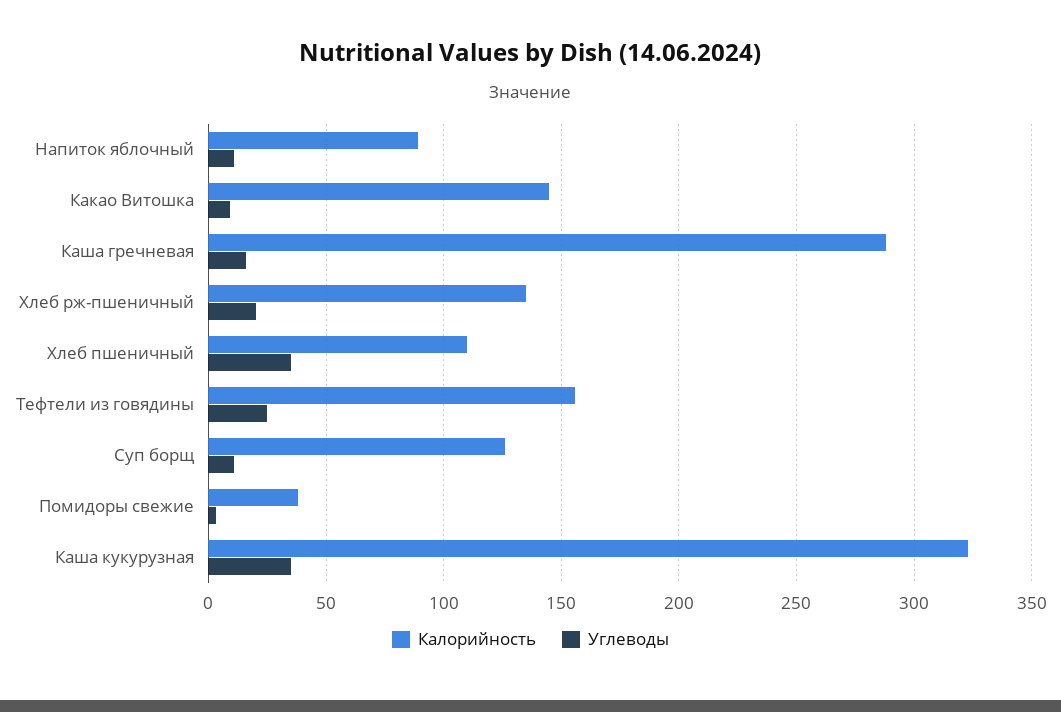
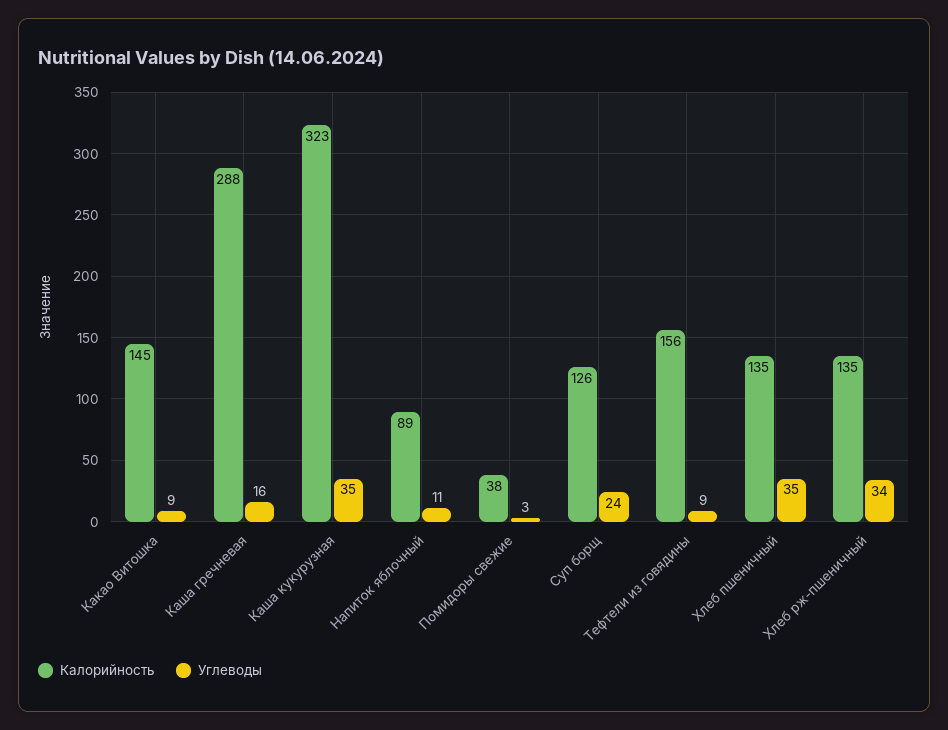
  {
    "Калорийность": {
      "Напиток яблочный": 89,
      "Какао Витошка": 145,
      "Каша гречневая": 288,
      "Хлеб рж-пшеничный": 135,
-     "Хлеб пшеничный": 110,
+     "Хлеб пшеничный": 135,
      "Тефтели из говядины": 156,
      "Суп борщ": 126,
      "Помидоры свежие": 38,
      "Каша кукурузная": 323
    },
    "Углеводы": {
      "Напиток яблочный": 11,
      "Какао Витошка": 9,
      "Каша гречневая": 16,
-     "Хлеб рж-пшеничный": 20,
+     "Хлеб рж-пшеничный": 34,
      "Хлеб пшеничный": 35,
-     "Тефтели из говядины": 25,
+     "Тефтели из говядины": 9,
-     "Суп борщ": 10,
+     "Суп борщ": 24,
      "Помидоры свежие": 3,
      "Каша кукурузная": 35
    }
  }

